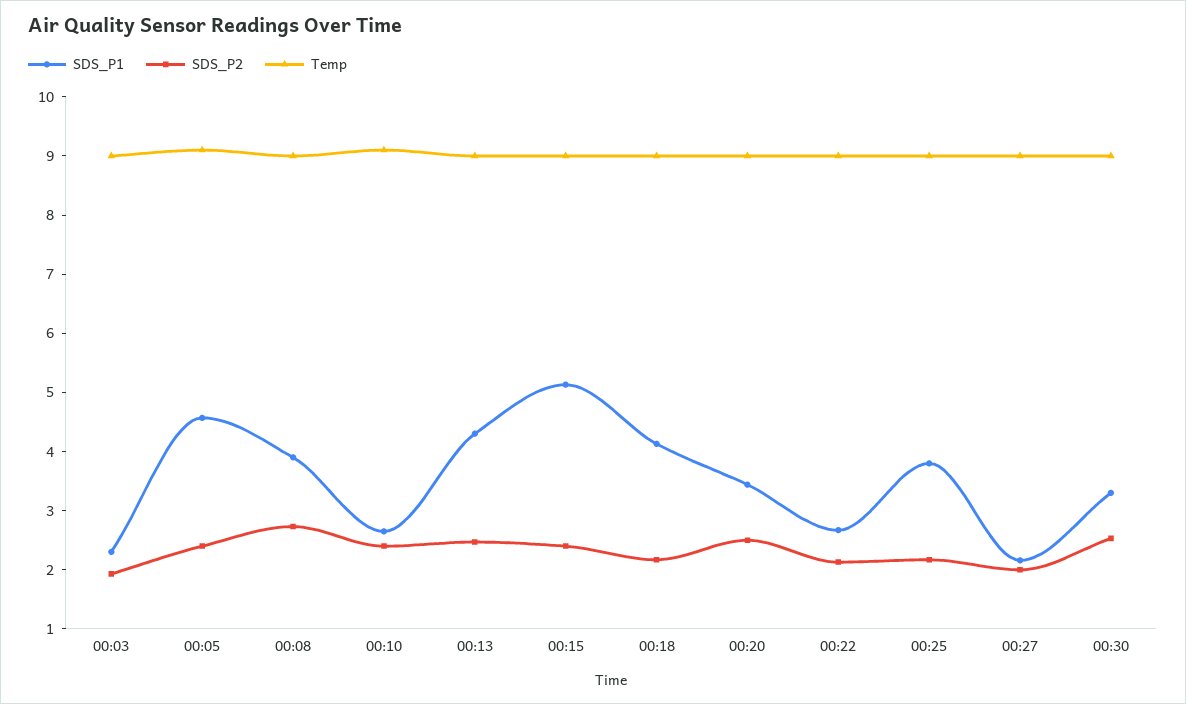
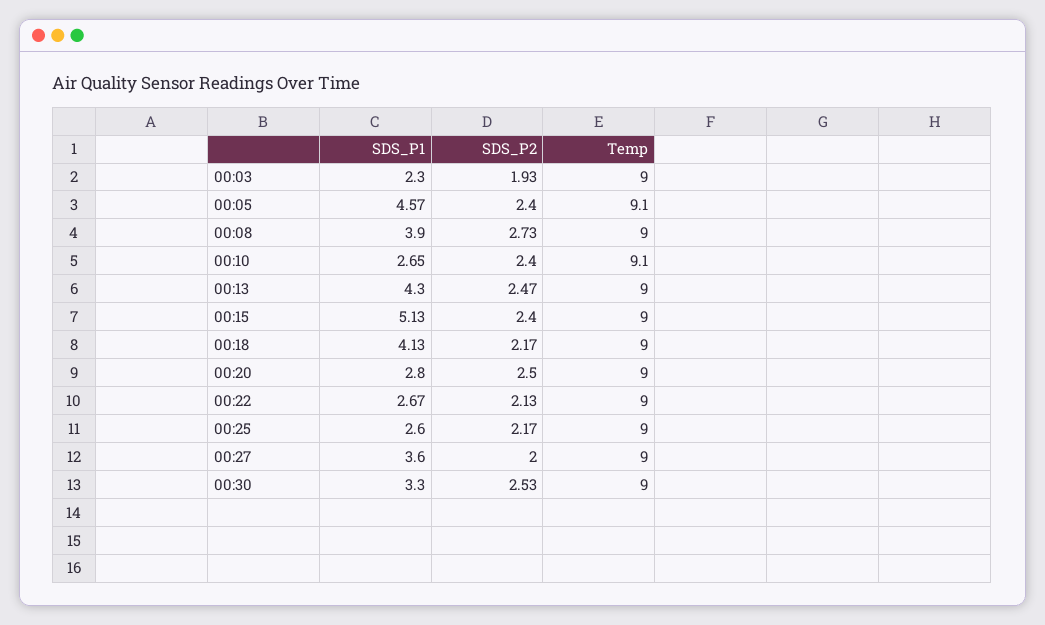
  {
    "SDS_P1": {
      "00:03": 2.3,
      "00:05": 4.57,
      "00:08": 3.9,
      "00:10": 2.65,
      "00:13": 4.3,
      "00:15": 5.13,
      "00:18": 4.13,
-     "00:20": 3.4,
+     "00:20": 2.8,
      "00:22": 2.67,
-     "00:25": 3.8,
+     "00:25": 2.6,
-     "00:27": 2.2,
+     "00:27": 3.6,
      "00:30": 3.3
    },
    "SDS_P2": {
      "00:03": 1.93,
      "00:05": 2.4,
      "00:08": 2.73,
      "00:10": 2.4,
      "00:13": 2.47,
      "00:15": 2.4,
      "00:18": 2.17,
      "00:20": 2.5,
      "00:22": 2.13,
      "00:25": 2.17,
      "00:27": 2,
      "00:30": 2.53
    },
    "Temp": {
      "00:03": 9,
      "00:05": 9.1,
      "00:08": 9,
      "00:10": 9.1,
      "00:13": 9,
      "00:15": 9,
      "00:18": 9,
      "00:20": 9,
      "00:22": 9,
      "00:25": 9,
      "00:27": 9,
      "00:30": 9
    }
  }

